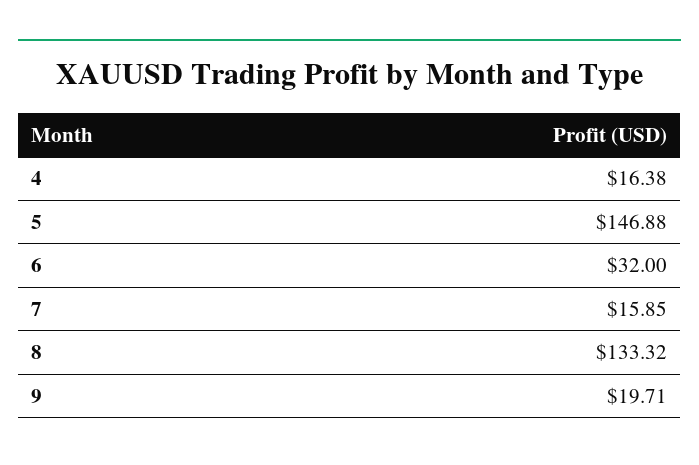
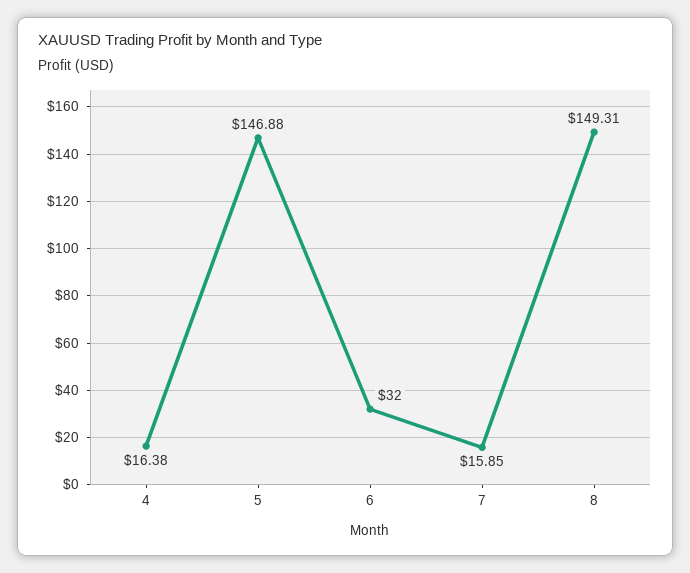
  {
    "4": 16.38,
    "5": 146.88,
    "6": 32,
    "7": 15.85,
-   "8": 133.32,
+   "8": 149.31
-   "9": 19.71
  }

